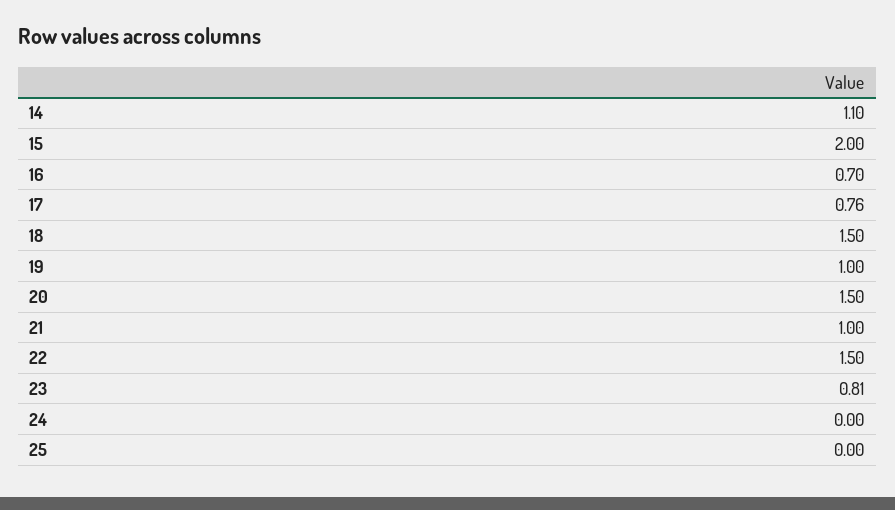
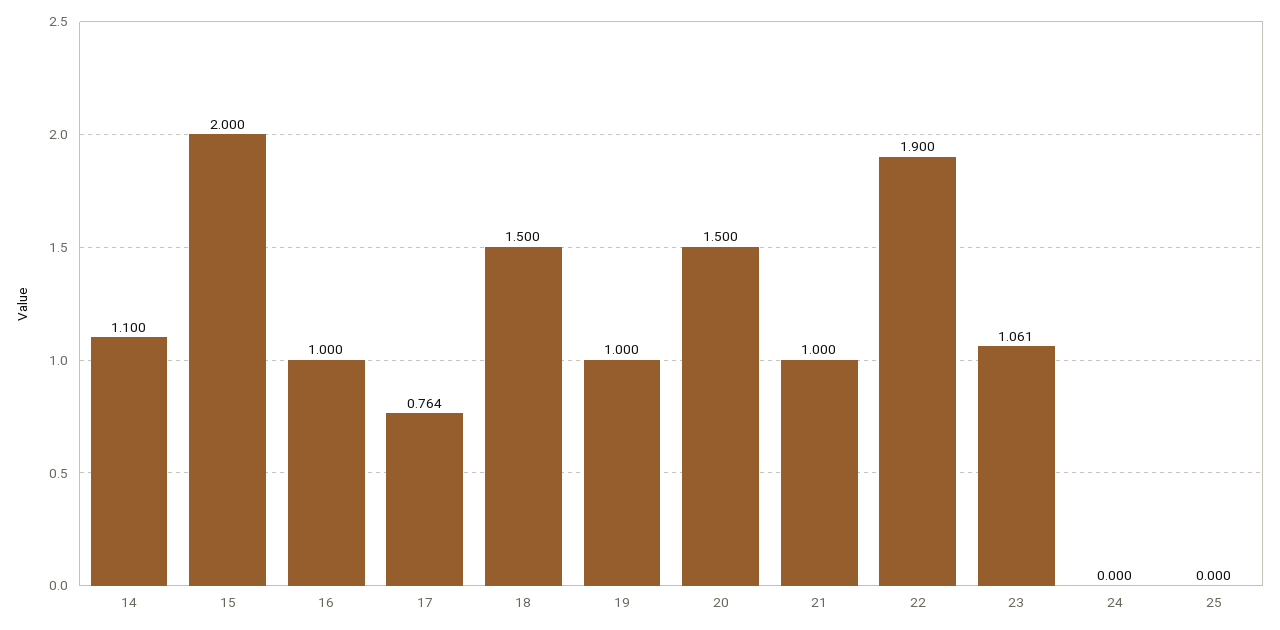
  {
    "14": 1.1,
    "15": 2,
-   "16": 0.7,
+   "16": 1,
    "17": 0.764,
    "18": 1.5,
    "19": 1,
    "20": 1.5,
    "21": 1,
-   "22": 1.5,
+   "22": 1.9,
-   "23": 0.81,
+   "23": 1.061,
    "24": 0,
    "25": 0
  }

